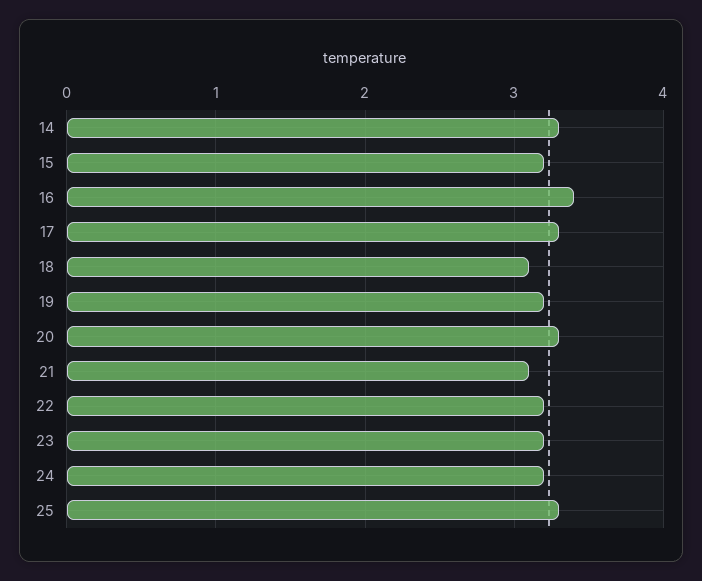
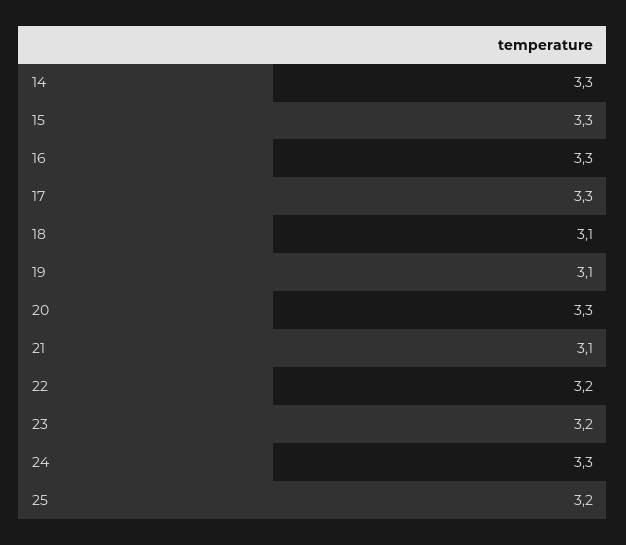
  {
    "14": 3.3,
-   "15": 3.2,
+   "15": 3.3,
-   "16": 3.4,
+   "16": 3.3,
    "17": 3.3,
    "18": 3.1,
-   "19": 3.2,
+   "19": 3.1,
    "20": 3.3,
    "21": 3.1,
    "22": 3.2,
    "23": 3.2,
-   "24": 3.2,
+   "24": 3.3,
-   "25": 3.3
+   "25": 3.2
  }

